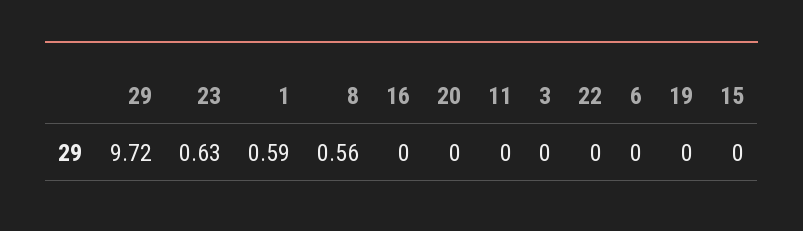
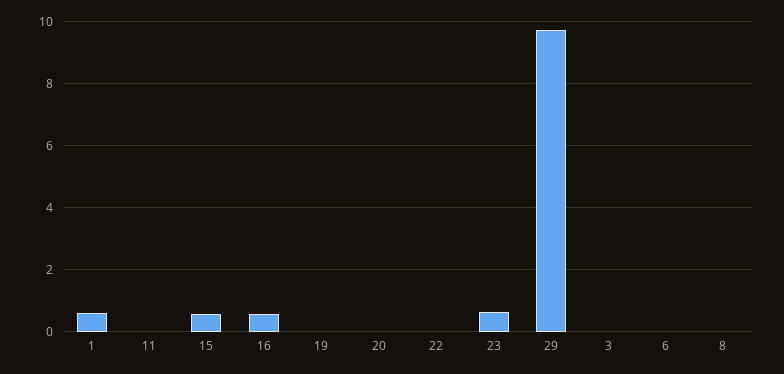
  {
    "29": 9.72,
    "23": 0.63,
    "1": 0.59,
-   "8": 0.56,
+   "8": 0,
-   "16": 0,
+   "16": 0.6,
    "20": 0,
    "11": 0,
    "3": 0,
    "22": 0,
    "6": 0,
    "19": 0,
-   "15": 0
+   "15": 0.6
  }

